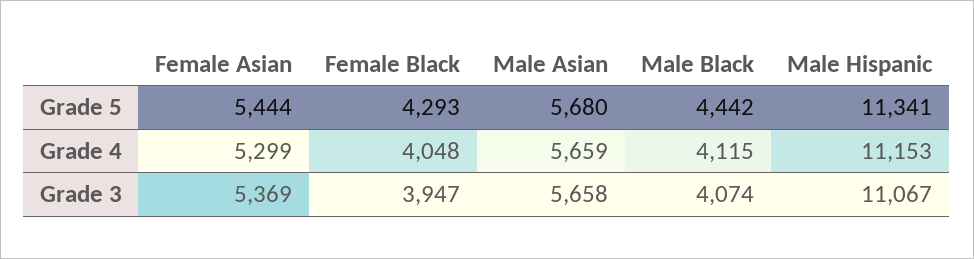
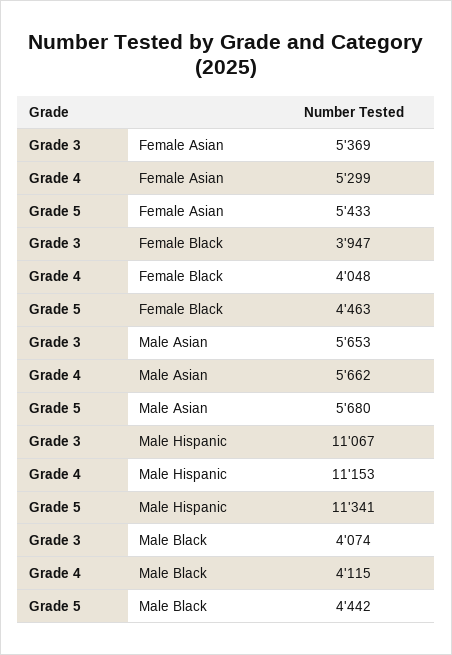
  {
    "Female Asian": {
-     "Grade 5": 5444,
+     "Grade 5": 5433,
      "Grade 4": 5299,
      "Grade 3": 5369
    },
    "Female Black": {
-     "Grade 5": 4293,
+     "Grade 5": 4463,
      "Grade 4": 4048,
      "Grade 3": 3947
    },
    "Male Asian": {
      "Grade 5": 5680,
-     "Grade 4": 5659,
+     "Grade 4": 5662,
-     "Grade 3": 5658
+     "Grade 3": 5653
    },
    "Male Black": {
      "Grade 5": 4442,
      "Grade 4": 4115,
      "Grade 3": 4074
    },
    "Male Hispanic": {
      "Grade 5": 11341,
      "Grade 4": 11153,
      "Grade 3": 11067
    }
  }

